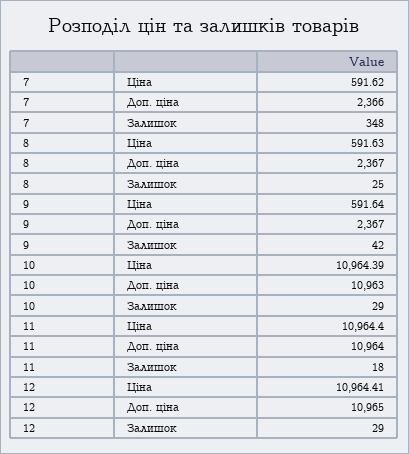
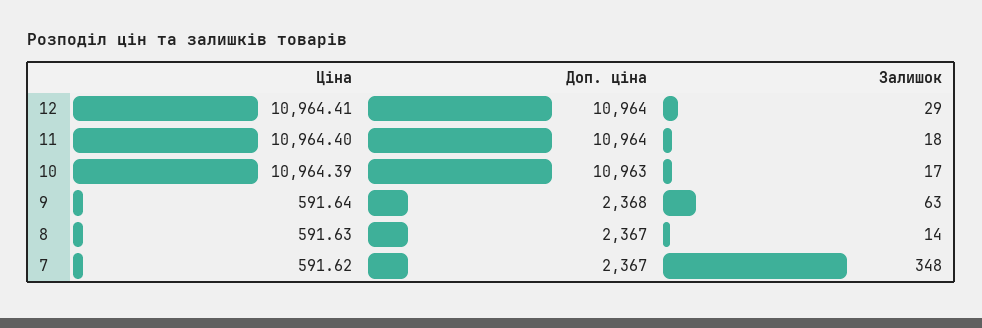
  {
    "7": {
      "Ціна": 591.62,
-     "Доп. ціна": 2366,
+     "Доп. ціна": 2367,
      "Залишок": 348
    },
    "8": {
      "Ціна": 591.63,
      "Доп. ціна": 2367,
-     "Залишок": 25
+     "Залишок": 14
    },
    "9": {
      "Ціна": 591.64,
-     "Доп. ціна": 2367,
+     "Доп. ціна": 2368,
-     "Залишок": 42
+     "Залишок": 63
    },
    "10": {
      "Ціна": 10964.39,
      "Доп. ціна": 10963,
-     "Залишок": 29
+     "Залишок": 17
    },
    "11": {
      "Ціна": 10964.4,
      "Доп. ціна": 10964,
      "Залишок": 18
    },
    "12": {
      "Ціна": 10964.41,
-     "Доп. ціна": 10965,
+     "Доп. ціна": 10964,
      "Залишок": 29
    }
  }

